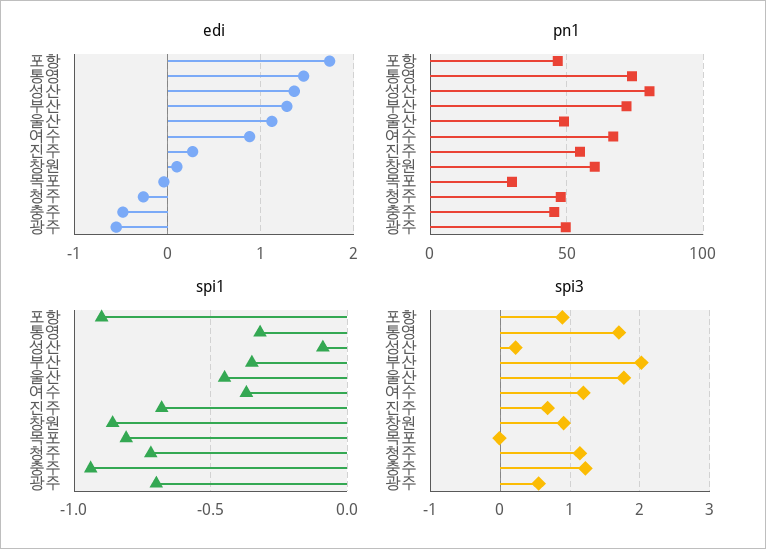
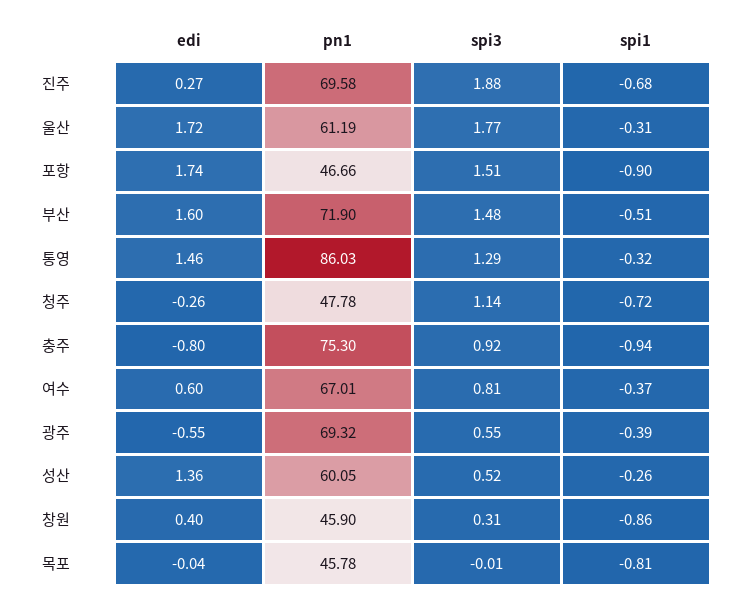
  {
    "edi": {
      "포항": 1.74,
      "통영": 1.46,
      "성산": 1.36,
-     "부산": 1.3,
+     "부산": 1.6,
-     "울산": 1.1,
+     "울산": 1.72,
-     "여수": 0.9,
+     "여수": 0.6,
      "진주": 0.27,
-     "창원": 0.1,
+     "창원": 0.4,
      "목포": -0.04,
      "청주": -0.26,
-     "충주": -0.5,
+     "충주": -0.8,
      "광주": -0.55
    },
    "pn1": {
      "포항": 46.66,
-     "통영": 75,
+     "통영": 86.03,
-     "성산": 80,
+     "성산": 60.05,
      "부산": 71.9,
-     "울산": 50,
+     "울산": 61.19,
      "여수": 67.01,
-     "진주": 55,
+     "진주": 69.58,
-     "창원": 60,
+     "창원": 45.9,
-     "목포": 30,
+     "목포": 45.78,
      "청주": 47.78,
-     "충주": 45,
+     "충주": 75.3,
-     "광주": 50
+     "광주": 69.32
    },
    "spi1": {
      "포항": -0.9,
      "통영": -0.32,
-     "성산": -0.1,
+     "성산": -0.26,
-     "부산": -0.35,
+     "부산": -0.51,
-     "울산": -0.45,
+     "울산": -0.31,
      "여수": -0.37,
      "진주": -0.68,
      "창원": -0.86,
      "목포": -0.81,
      "청주": -0.72,
      "충주": -0.94,
-     "광주": -0.7
+     "광주": -0.39
    },
    "spi3": {
-     "포항": 0.9,
+     "포항": 1.51,
-     "통영": 1.7,
+     "통영": 1.29,
-     "성산": 0.2,
+     "성산": 0.52,
-     "부산": 2,
+     "부산": 1.48,
      "울산": 1.77,
-     "여수": 1.2,
+     "여수": 0.81,
-     "진주": 0.7,
+     "진주": 1.88,
-     "창원": 0.9,
+     "창원": 0.31,
      "목포": -0.01,
      "청주": 1.14,
-     "충주": 1.2,
+     "충주": 0.92,
      "광주": 0.55
    }
  }

